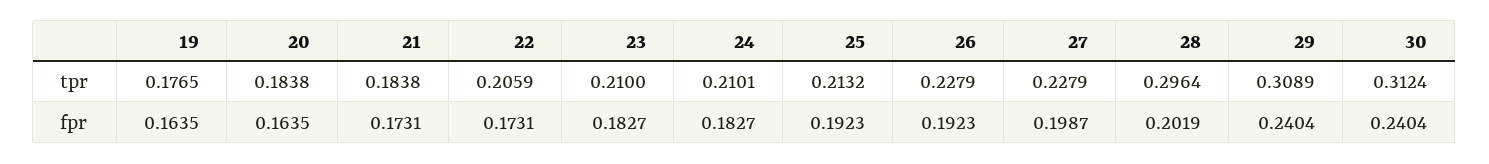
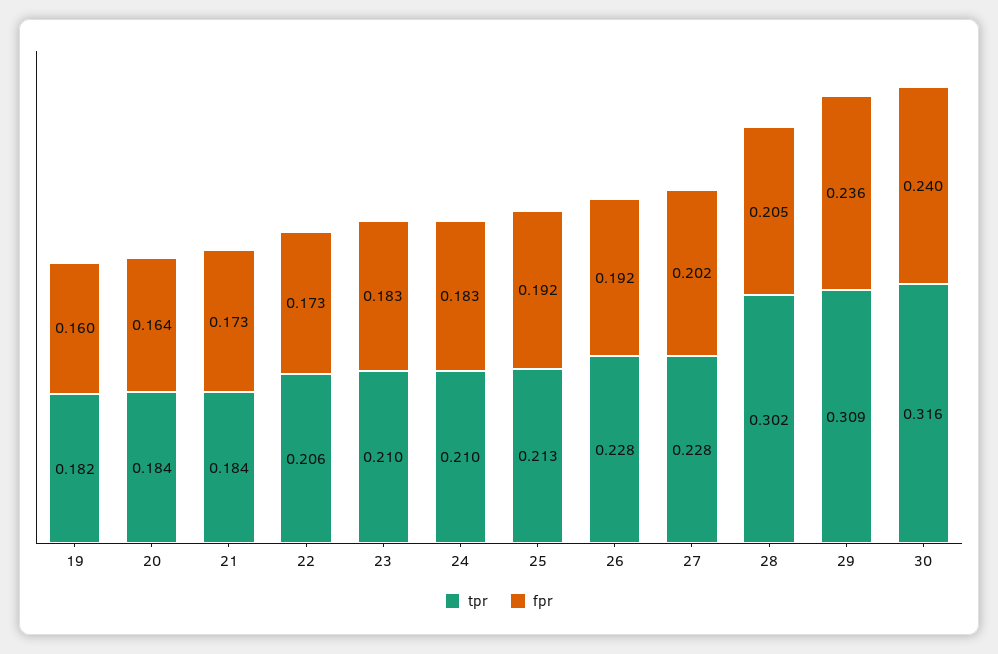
  {
    "tpr": {
-     "19": 0.1765,
+     "19": 0.182,
      "20": 0.1838,
      "21": 0.1838,
      "22": 0.2059,
      "23": 0.21,
      "24": 0.2101,
      "25": 0.2132,
      "26": 0.2279,
      "27": 0.2279,
-     "28": 0.2964,
+     "28": 0.302,
      "29": 0.3089,
-     "30": 0.3124
+     "30": 0.316
    },
    "fpr": {
-     "19": 0.1635,
+     "19": 0.16,
      "20": 0.1635,
      "21": 0.1731,
      "22": 0.1731,
      "23": 0.1827,
      "24": 0.1827,
      "25": 0.1923,
      "26": 0.1923,
-     "27": 0.1987,
+     "27": 0.202,
-     "28": 0.2019,
+     "28": 0.205,
-     "29": 0.2404,
+     "29": 0.236,
      "30": 0.2404
    }
  }

